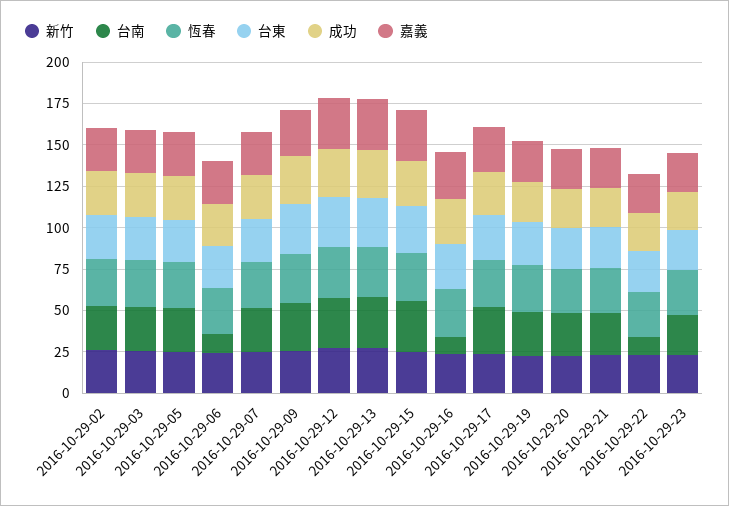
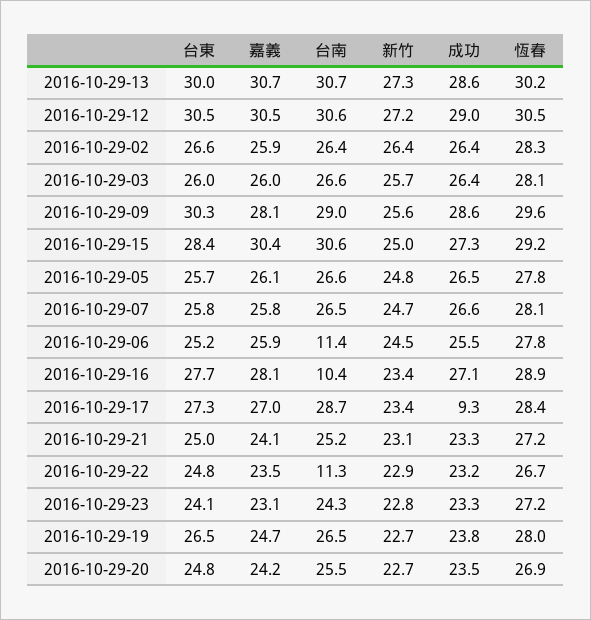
  {
    "新竹": {
      "2016-10-29-02": 26.4,
      "2016-10-29-03": 25.7,
      "2016-10-29-05": 24.8,
      "2016-10-29-06": 24.5,
      "2016-10-29-07": 24.7,
      "2016-10-29-09": 25.6,
      "2016-10-29-12": 27.2,
      "2016-10-29-13": 27.3,
      "2016-10-29-15": 25,
      "2016-10-29-16": 23.4,
      "2016-10-29-17": 23.4,
      "2016-10-29-19": 22.7,
      "2016-10-29-20": 22.7,
      "2016-10-29-21": 23.1,
      "2016-10-29-22": 22.9,
      "2016-10-29-23": 22.8
    },
    "台南": {
      "2016-10-29-02": 26.4,
      "2016-10-29-03": 26.6,
      "2016-10-29-05": 26.6,
      "2016-10-29-06": 11.4,
      "2016-10-29-07": 26.5,
      "2016-10-29-09": 29,
      "2016-10-29-12": 30.6,
      "2016-10-29-13": 30.7,
      "2016-10-29-15": 30.6,
      "2016-10-29-16": 10.4,
      "2016-10-29-17": 28.7,
      "2016-10-29-19": 26.5,
      "2016-10-29-20": 25.5,
      "2016-10-29-21": 25.2,
      "2016-10-29-22": 11.3,
      "2016-10-29-23": 24.3
    },
    "恆春": {
      "2016-10-29-02": 28.3,
      "2016-10-29-03": 28.1,
      "2016-10-29-05": 27.8,
      "2016-10-29-06": 27.8,
      "2016-10-29-07": 28.1,
      "2016-10-29-09": 29.6,
      "2016-10-29-12": 30.5,
      "2016-10-29-13": 30.2,
      "2016-10-29-15": 29.2,
      "2016-10-29-16": 28.9,
      "2016-10-29-17": 28.4,
      "2016-10-29-19": 28,
      "2016-10-29-20": 26.9,
      "2016-10-29-21": 27.2,
      "2016-10-29-22": 26.7,
      "2016-10-29-23": 27.2
    },
    "台東": {
      "2016-10-29-02": 26.6,
      "2016-10-29-03": 26,
      "2016-10-29-05": 25.7,
      "2016-10-29-06": 25.2,
      "2016-10-29-07": 25.8,
      "2016-10-29-09": 30.3,
      "2016-10-29-12": 30.5,
      "2016-10-29-13": 30,
      "2016-10-29-15": 28.4,
      "2016-10-29-16": 27.7,
      "2016-10-29-17": 27.3,
      "2016-10-29-19": 26.5,
      "2016-10-29-20": 24.8,
      "2016-10-29-21": 25,
      "2016-10-29-22": 24.8,
      "2016-10-29-23": 24.1
    },
    "成功": {
      "2016-10-29-02": 26.4,
      "2016-10-29-03": 26.4,
      "2016-10-29-05": 26.5,
      "2016-10-29-06": 25.5,
      "2016-10-29-07": 26.6,
      "2016-10-29-09": 28.6,
      "2016-10-29-12": 29,
      "2016-10-29-13": 28.6,
      "2016-10-29-15": 27.3,
      "2016-10-29-16": 27.1,
-     "2016-10-29-17": 25,
+     "2016-10-29-17": 9.3,
      "2016-10-29-19": 23.8,
      "2016-10-29-20": 23.5,
      "2016-10-29-21": 23.3,
      "2016-10-29-22": 23.2,
      "2016-10-29-23": 23.3
    },
    "嘉義": {
      "2016-10-29-02": 25.9,
      "2016-10-29-03": 26,
      "2016-10-29-05": 26.1,
      "2016-10-29-06": 25.9,
      "2016-10-29-07": 25.8,
      "2016-10-29-09": 28.1,
      "2016-10-29-12": 30.5,
      "2016-10-29-13": 30.7,
      "2016-10-29-15": 30.4,
      "2016-10-29-16": 28.1,
      "2016-10-29-17": 27,
      "2016-10-29-19": 24.7,
      "2016-10-29-20": 24.2,
      "2016-10-29-21": 24.1,
      "2016-10-29-22": 23.5,
      "2016-10-29-23": 23.1
    }
  }

